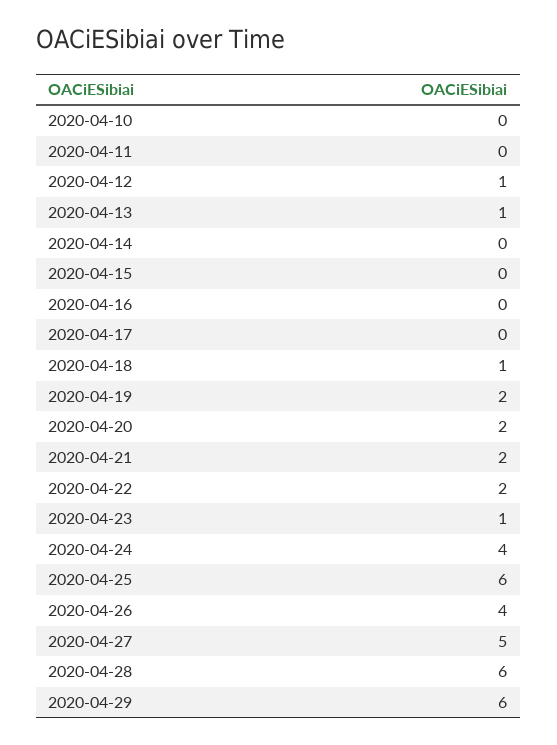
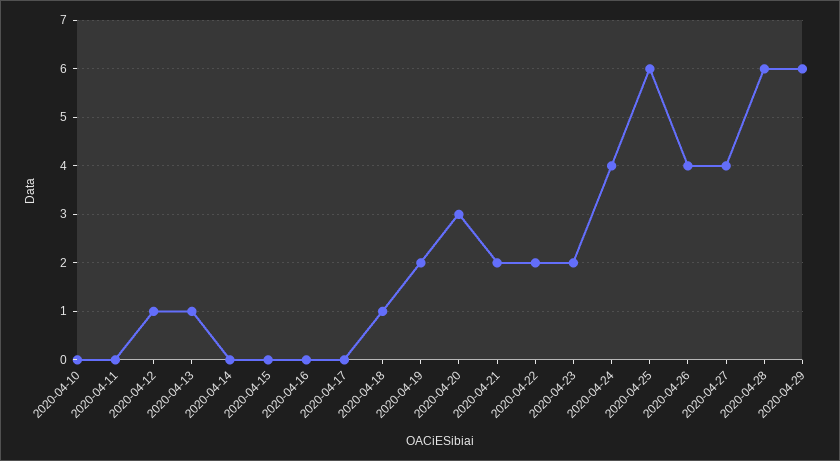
  {
    "2020-04-10": 0,
    "2020-04-11": 0,
    "2020-04-12": 1,
    "2020-04-13": 1,
    "2020-04-14": 0,
    "2020-04-15": 0,
    "2020-04-16": 0,
    "2020-04-17": 0,
    "2020-04-18": 1,
    "2020-04-19": 2,
-   "2020-04-20": 2,
+   "2020-04-20": 3,
    "2020-04-21": 2,
    "2020-04-22": 2,
-   "2020-04-23": 1,
+   "2020-04-23": 2,
    "2020-04-24": 4,
    "2020-04-25": 6,
    "2020-04-26": 4,
-   "2020-04-27": 5,
+   "2020-04-27": 4,
    "2020-04-28": 6,
    "2020-04-29": 6
  }

